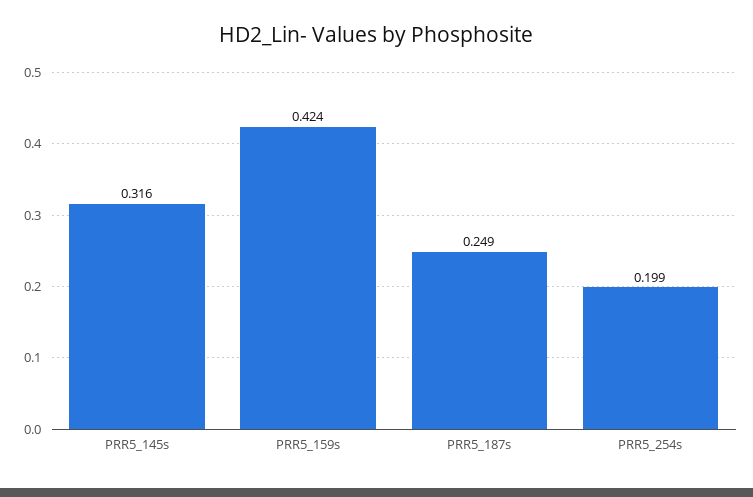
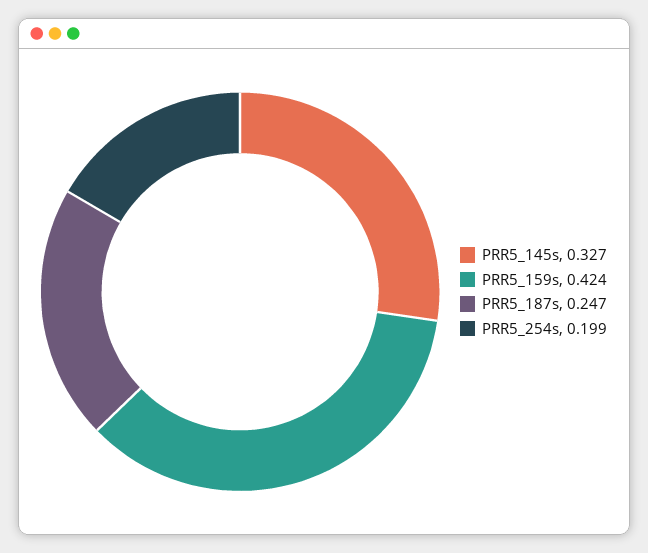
  {
-   "PRR5_145s": 0.316,
+   "PRR5_145s": 0.327,
    "PRR5_159s": 0.424,
-   "PRR5_187s": 0.249,
+   "PRR5_187s": 0.247,
    "PRR5_254s": 0.199
  }

